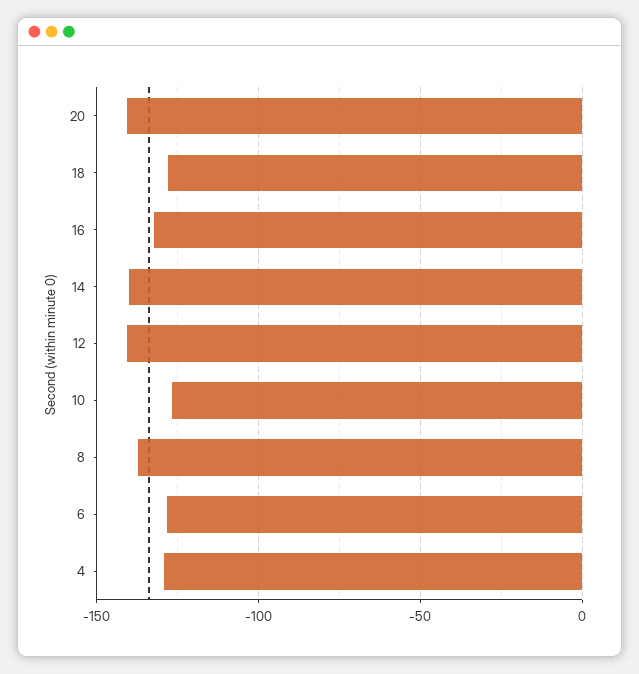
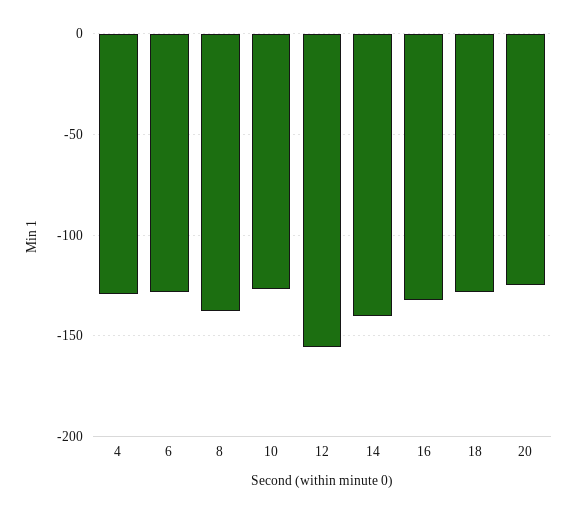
  {
-   "20": -140,
+   "20": -125,
    "18": -130,
    "16": -130,
    "14": -140,
-   "12": -140,
+   "12": -155,
    "10": -125,
    "8": -135,
    "6": -130,
    "4": -130
  }

